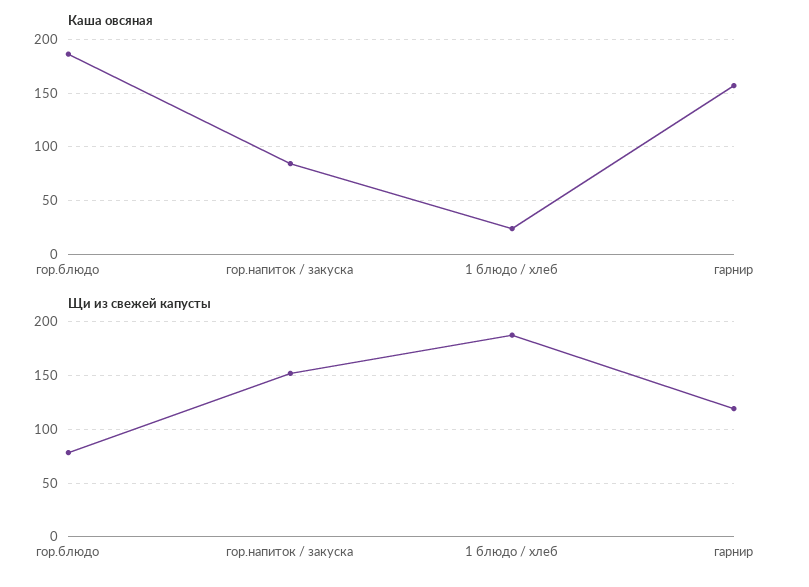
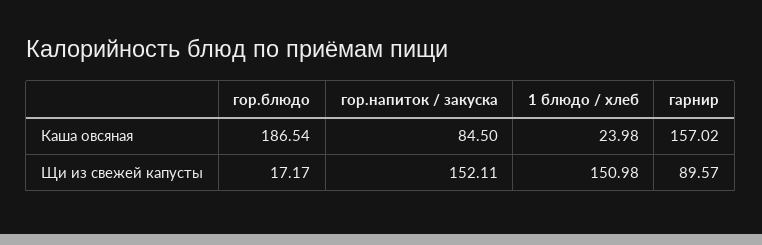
  {
    "Каша овсяная": {
      "гор.блюдо": 186.54,
      "гор.напиток / закуска": 84.5,
      "1 блюдо / хлеб": 23.98,
      "гарнир": 157.02
    },
    "Щи из свежей капусты": {
-     "гор.блюдо": 80,
+     "гор.блюдо": 17.17,
      "гор.напиток / закуска": 152.11,
-     "1 блюдо / хлеб": 190,
+     "1 блюдо / хлеб": 150.98,
-     "гарнир": 120
+     "гарнир": 89.57
    }
  }

